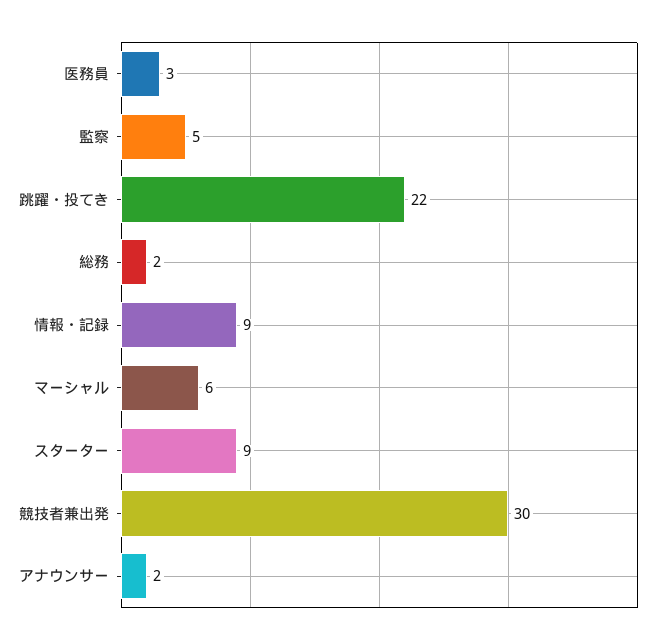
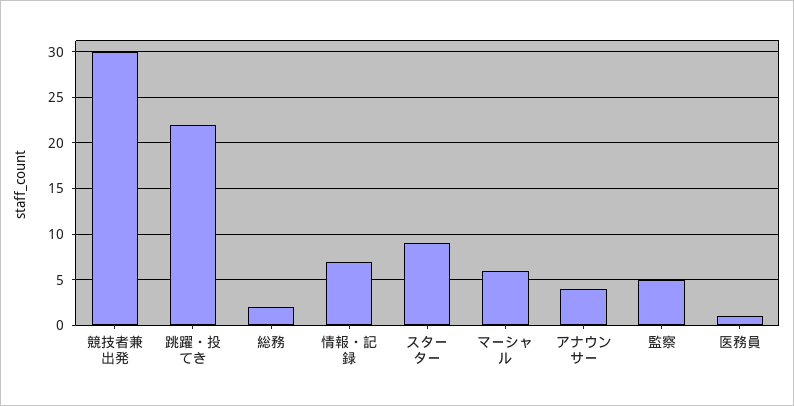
  {
-   "医務員": 3,
+   "医務員": 1,
    "監察": 5,
    "跳躍・投てき": 22,
    "総務": 2,
-   "情報・記録": 9,
+   "情報・記録": 7,
    "マーシャル": 6,
    "スターター": 9,
    "競技者兼出発": 30,
-   "アナウンサー": 2
+   "アナウンサー": 4
  }

